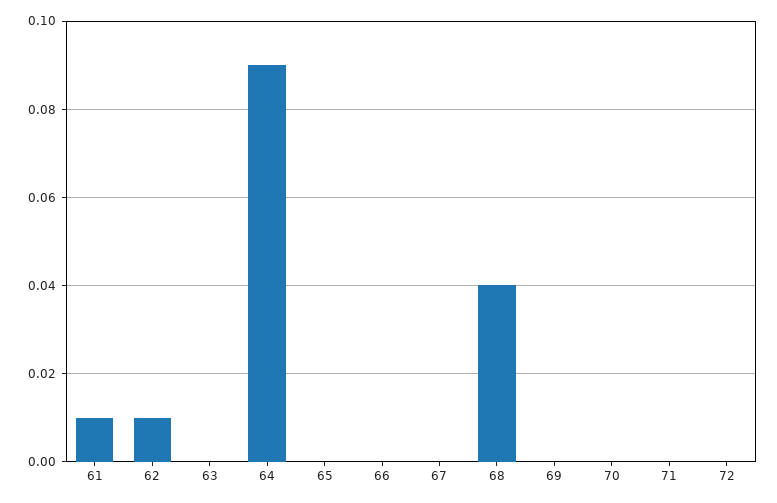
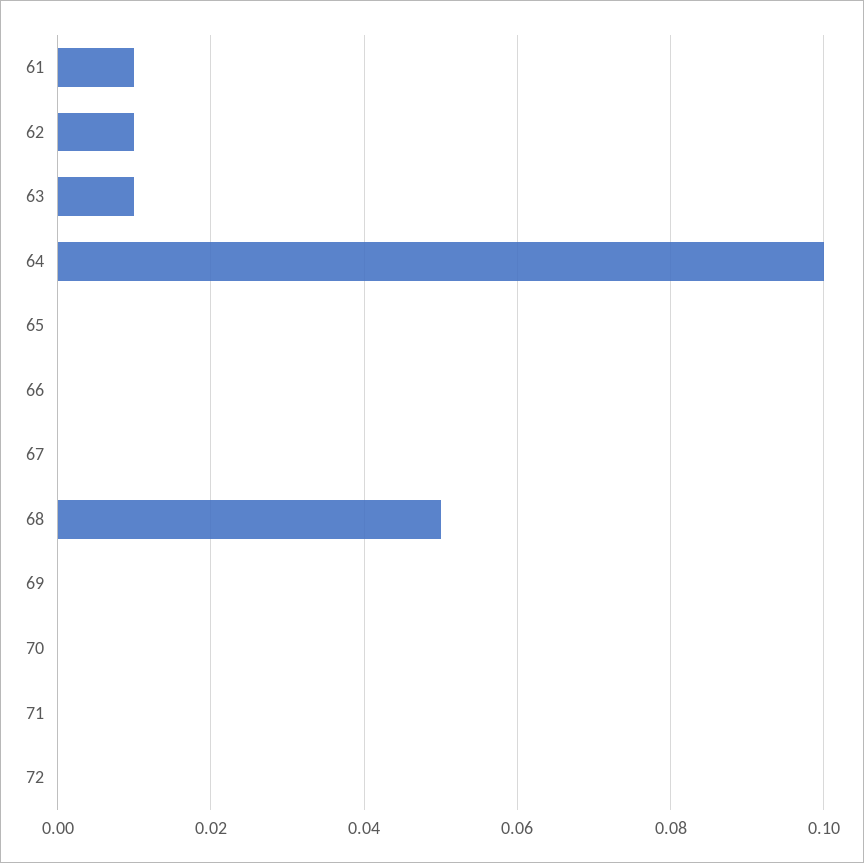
  {
    "61": 0.01,
    "62": 0.01,
-   "63": 0,
+   "63": 0.01,
-   "64": 0.09,
+   "64": 0.1,
    "65": 0,
    "66": 0,
    "67": 0,
-   "68": 0.04,
+   "68": 0.05,
    "69": 0,
    "70": 0,
    "71": 0,
    "72": 0
  }

